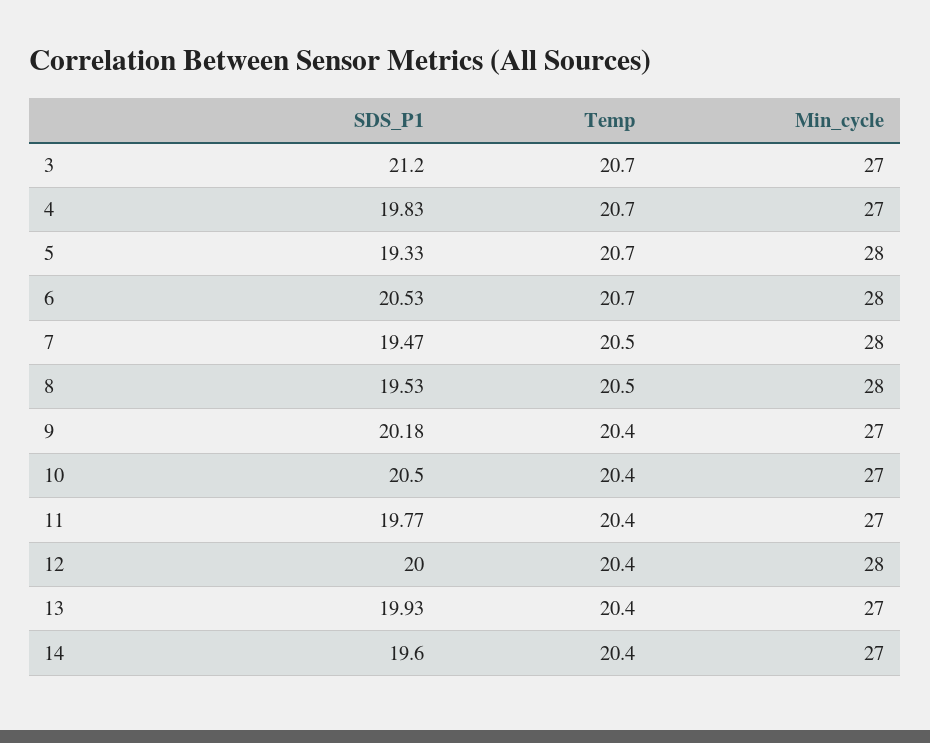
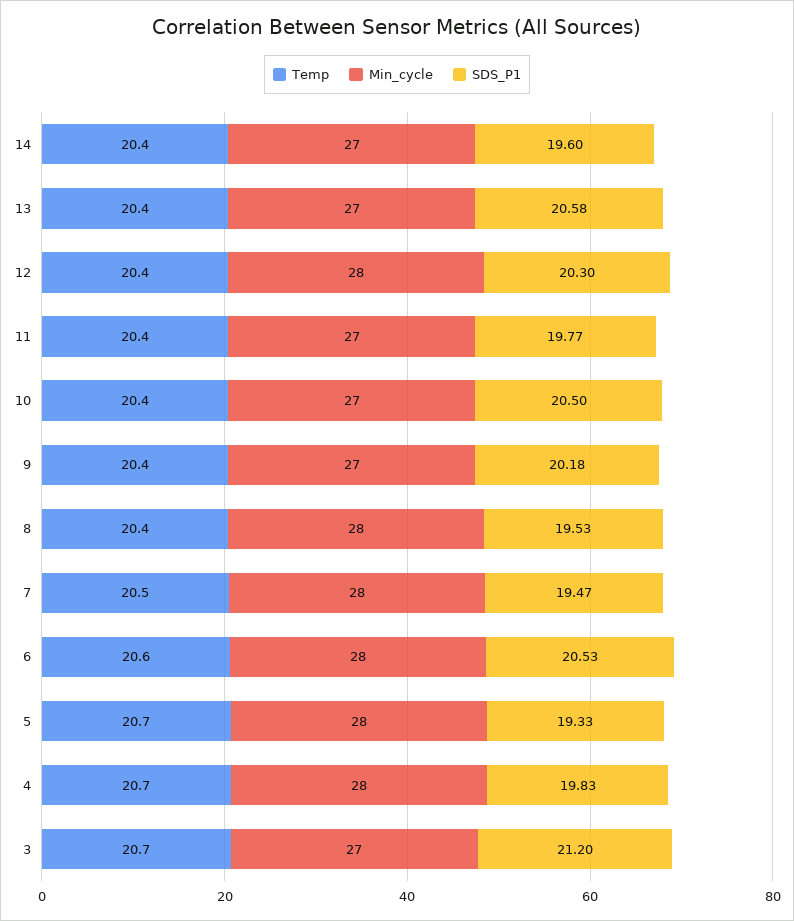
  {
    "SDS_P1": {
      "3": 21.2,
      "4": 19.83,
      "5": 19.33,
      "6": 20.53,
      "7": 19.47,
      "8": 19.53,
      "9": 20.18,
      "10": 20.5,
      "11": 19.77,
-     "12": 20,
+     "12": 20.3,
-     "13": 19.93,
+     "13": 20.58,
      "14": 19.6
    },
    "Temp": {
      "3": 20.7,
      "4": 20.7,
      "5": 20.7,
-     "6": 20.7,
+     "6": 20.6,
      "7": 20.5,
-     "8": 20.5,
+     "8": 20.4,
      "9": 20.4,
      "10": 20.4,
      "11": 20.4,
      "12": 20.4,
      "13": 20.4,
      "14": 20.4
    },
    "Min_cycle": {
      "3": 27,
-     "4": 27,
+     "4": 28,
      "5": 28,
      "6": 28,
      "7": 28,
      "8": 28,
      "9": 27,
      "10": 27,
      "11": 27,
      "12": 28,
      "13": 27,
      "14": 27
    }
  }

